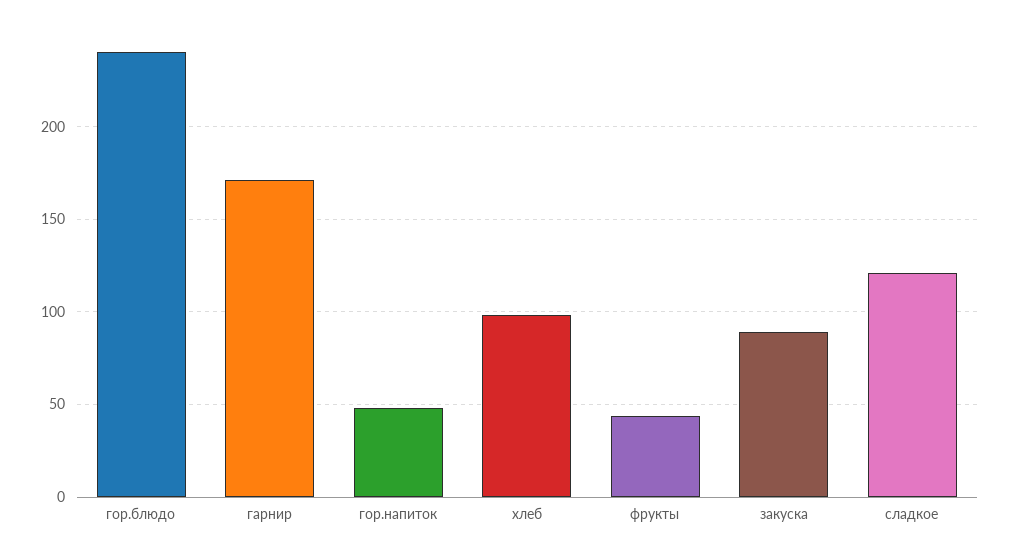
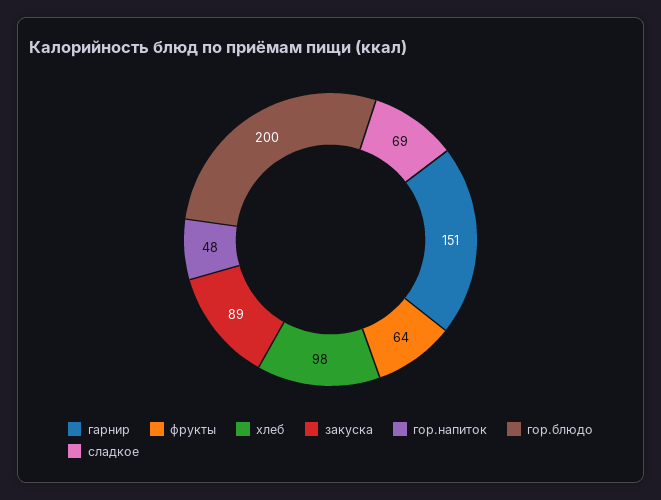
  {
-   "гор.блюдо": 240,
+   "гор.блюдо": 200,
-   "гарнир": 170,
+   "гарнир": 151,
    "гор.напиток": 48,
    "хлеб": 98,
-   "фрукты": 45,
+   "фрукты": 64,
    "закуска": 89,
-   "сладкое": 120
+   "сладкое": 69
  }

